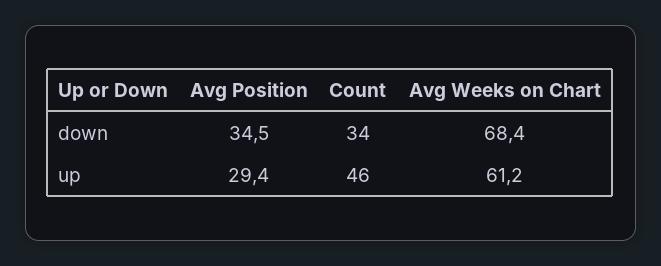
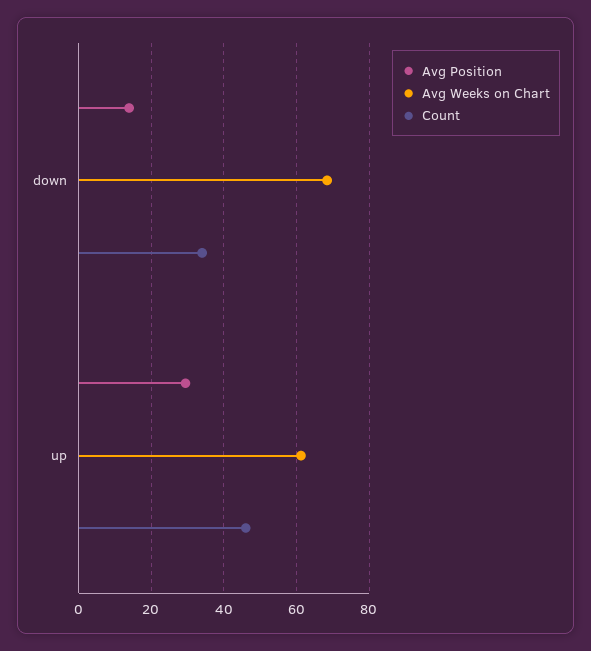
  {
    "Avg Position": {
-     "down": 34.5,
+     "down": 14,
      "up": 29.4
    },
    "Count": {
      "down": 34,
      "up": 46
    },
    "Avg Weeks on Chart": {
      "down": 68.4,
      "up": 61.2
    }
  }

